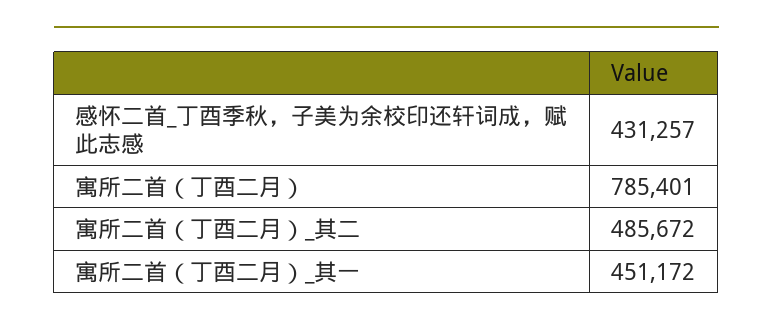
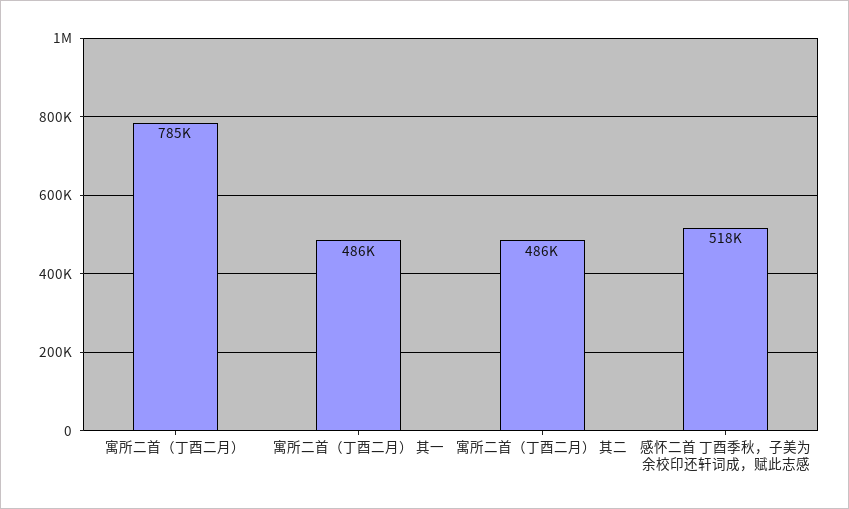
  {
-   "感怀二首_丁酉季秋，子美为余校印还轩词成，赋此志感": 431257,
+   "感怀二首_丁酉季秋，子美为余校印还轩词成，赋此志感": 518000,
    "寓所二首（丁酉二月）": 785401,
    "寓所二首（丁酉二月）_其二": 485672,
-   "寓所二首（丁酉二月）_其一": 451172
+   "寓所二首（丁酉二月）_其一": 486000
  }

